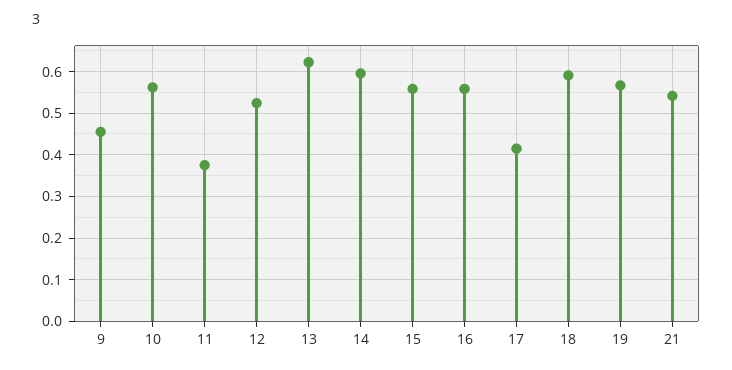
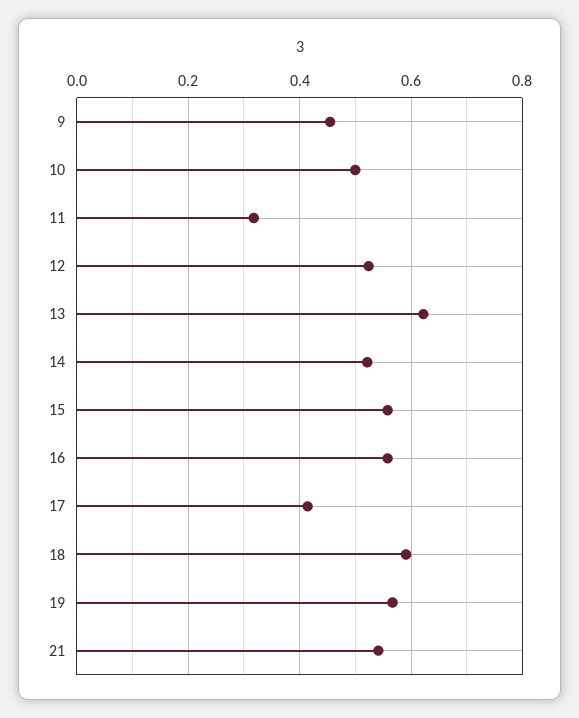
  {
    "9": 0.46,
-   "10": 0.56,
+   "10": 0.5,
-   "11": 0.38,
+   "11": 0.32,
    "12": 0.52,
    "13": 0.62,
-   "14": 0.6,
+   "14": 0.52,
    "15": 0.56,
    "16": 0.56,
    "17": 0.42,
    "18": 0.6,
    "19": 0.56,
    "21": 0.54
  }

